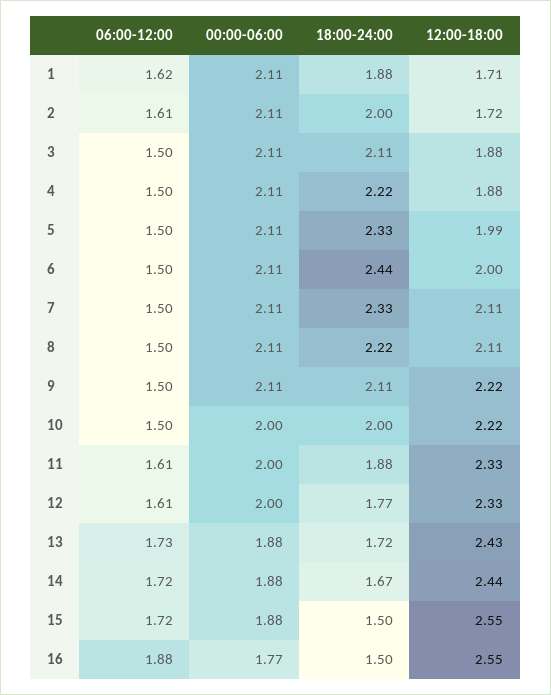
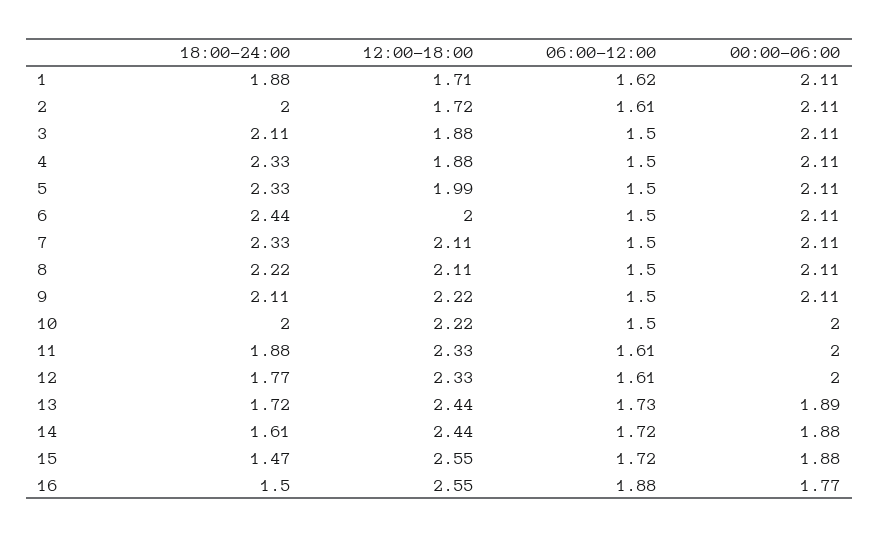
  {
    "06:00-12:00": {
      "1": 1.62,
      "2": 1.61,
      "3": 1.5,
      "4": 1.5,
      "5": 1.5,
      "6": 1.5,
      "7": 1.5,
      "8": 1.5,
      "9": 1.5,
      "10": 1.5,
      "11": 1.61,
      "12": 1.61,
      "13": 1.73,
      "14": 1.72,
      "15": 1.72,
      "16": 1.88
    },
    "00:00-06:00": {
      "1": 2.11,
      "2": 2.11,
      "3": 2.11,
      "4": 2.11,
      "5": 2.11,
      "6": 2.11,
      "7": 2.11,
      "8": 2.11,
      "9": 2.11,
      "10": 2,
      "11": 2,
      "12": 2,
-     "13": 1.88,
+     "13": 1.89,
      "14": 1.88,
      "15": 1.88,
      "16": 1.77
    },
    "18:00-24:00": {
      "1": 1.88,
      "2": 2,
      "3": 2.11,
-     "4": 2.22,
+     "4": 2.33,
      "5": 2.33,
      "6": 2.44,
      "7": 2.33,
      "8": 2.22,
      "9": 2.11,
      "10": 2,
      "11": 1.88,
      "12": 1.77,
      "13": 1.72,
-     "14": 1.67,
+     "14": 1.61,
-     "15": 1.5,
+     "15": 1.47,
      "16": 1.5
    },
    "12:00-18:00": {
      "1": 1.71,
      "2": 1.72,
      "3": 1.88,
      "4": 1.88,
      "5": 1.99,
      "6": 2,
      "7": 2.11,
      "8": 2.11,
      "9": 2.22,
      "10": 2.22,
      "11": 2.33,
      "12": 2.33,
-     "13": 2.43,
+     "13": 2.44,
      "14": 2.44,
      "15": 2.55,
      "16": 2.55
    }
  }

